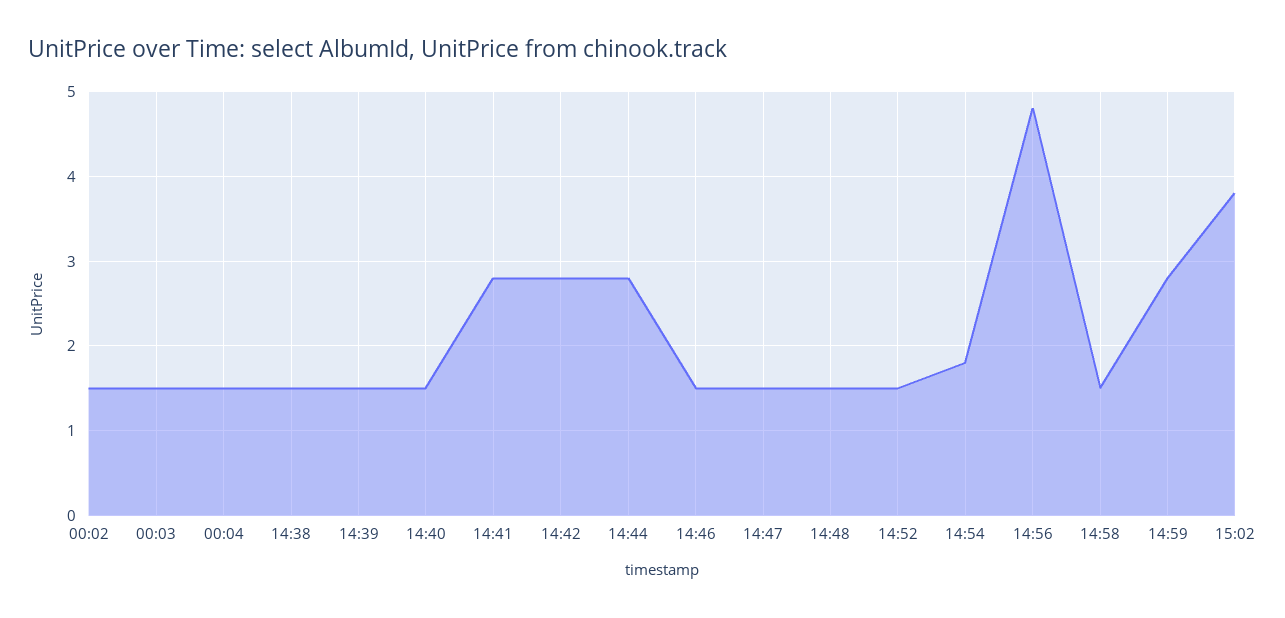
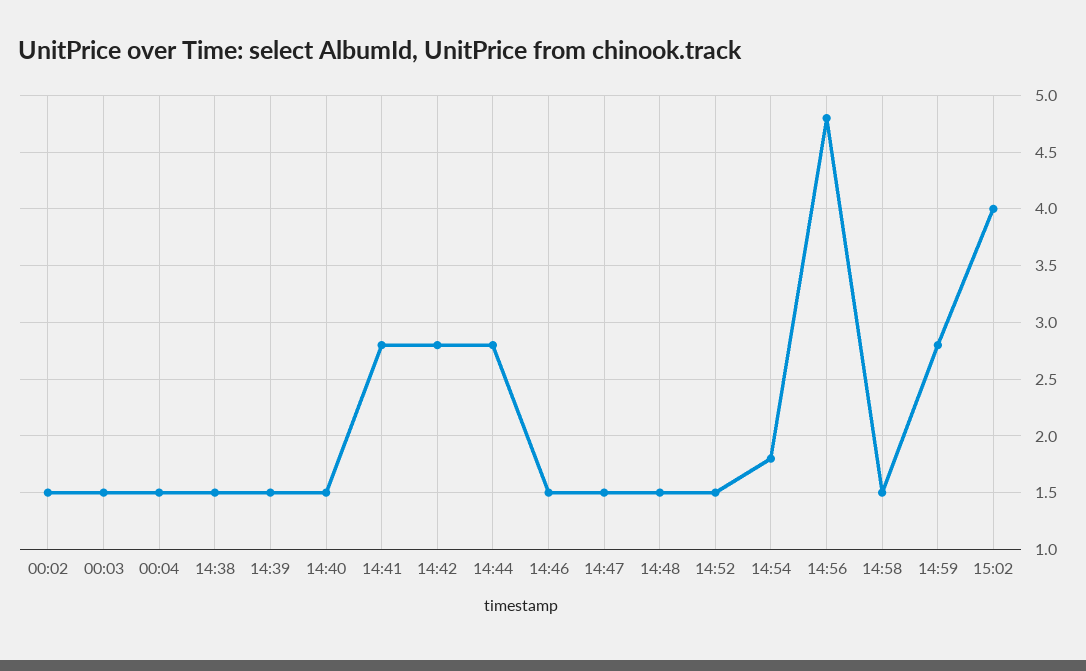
  {
    "00:02": 1.5,
    "00:03": 1.5,
    "00:04": 1.5,
    "14:38": 1.5,
    "14:39": 1.5,
    "14:40": 1.5,
    "14:41": 2.8,
    "14:42": 2.8,
    "14:44": 2.8,
    "14:46": 1.5,
    "14:47": 1.5,
    "14:48": 1.5,
    "14:52": 1.5,
    "14:54": 1.8,
    "14:56": 4.8,
    "14:58": 1.5,
    "14:59": 2.8,
-   "15:02": 3.8
+   "15:02": 4
  }

